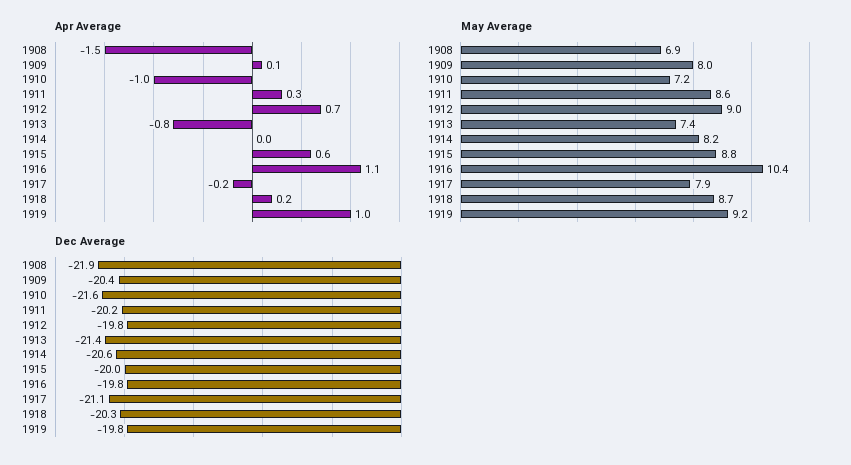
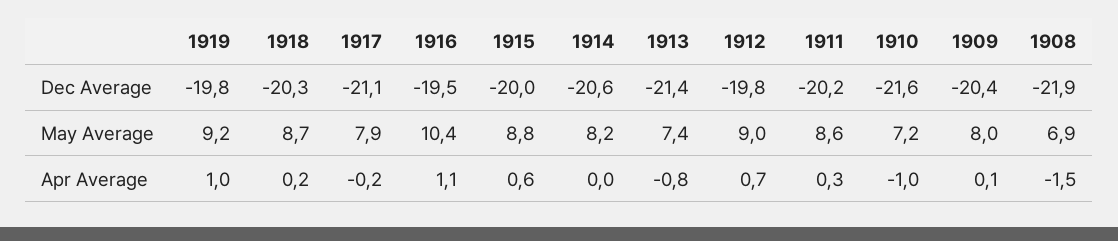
  {
    "Apr Average": {
      "1908": -1.5,
      "1909": 0.1,
      "1910": -1,
      "1911": 0.3,
      "1912": 0.7,
      "1913": -0.8,
      "1914": 0,
      "1915": 0.6,
      "1916": 1.1,
      "1917": -0.2,
      "1918": 0.2,
      "1919": 1
    },
    "May Average": {
      "1908": 6.9,
      "1909": 8,
      "1910": 7.2,
      "1911": 8.6,
      "1912": 9,
      "1913": 7.4,
      "1914": 8.2,
      "1915": 8.8,
      "1916": 10.4,
      "1917": 7.9,
      "1918": 8.7,
      "1919": 9.2
    },
    "Dec Average": {
      "1908": -21.9,
      "1909": -20.4,
      "1910": -21.6,
      "1911": -20.2,
      "1912": -19.8,
      "1913": -21.4,
      "1914": -20.6,
      "1915": -20,
-     "1916": -19.8,
+     "1916": -19.5,
      "1917": -21.1,
      "1918": -20.3,
      "1919": -19.8
    }
  }

